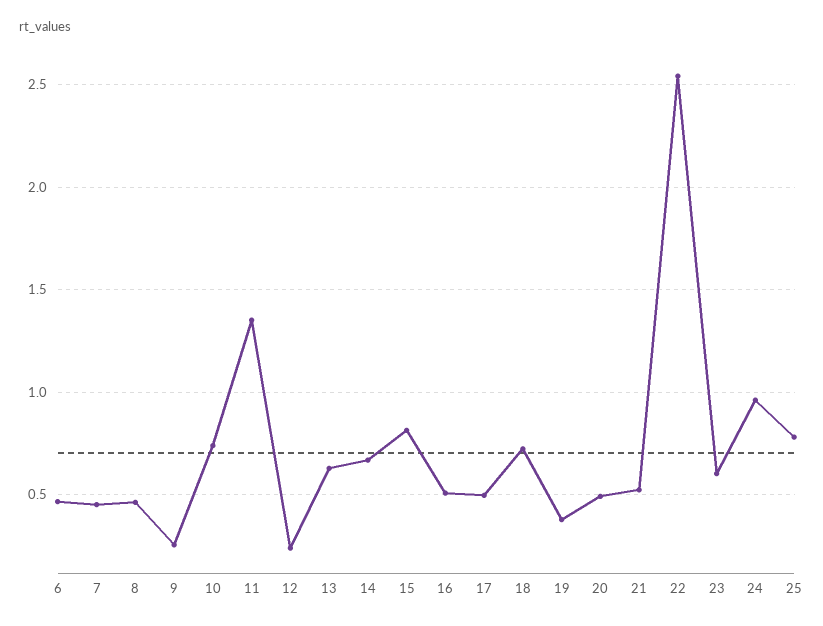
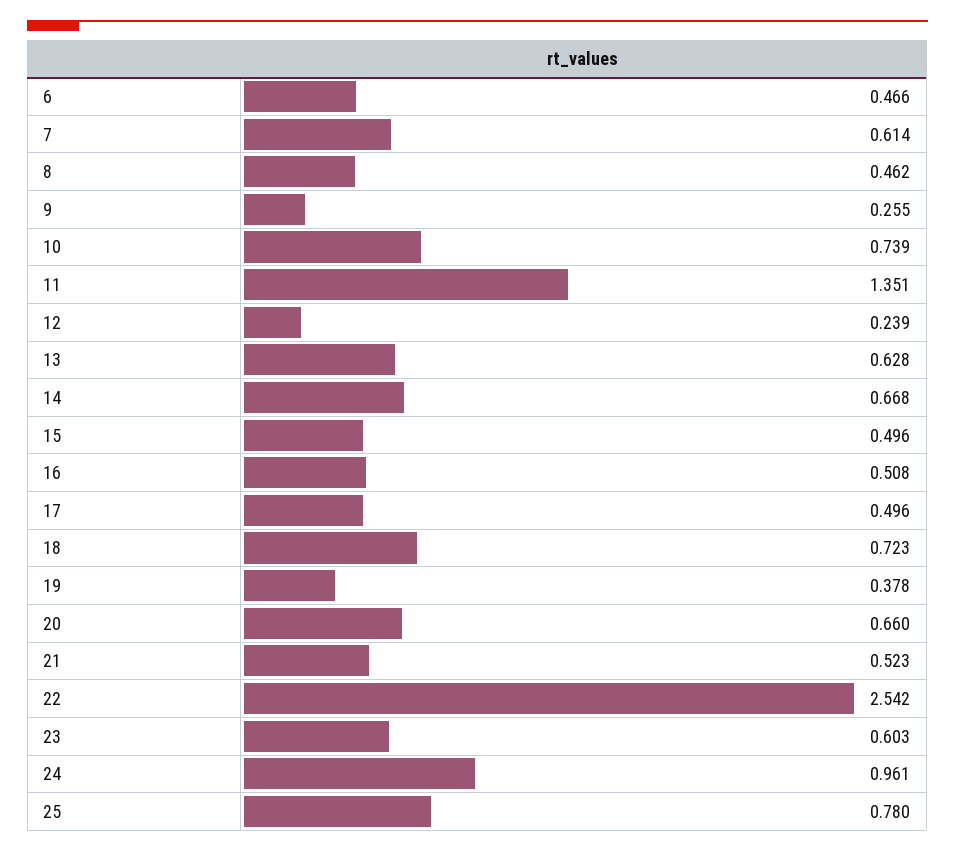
  {
    "6": 0.466,
-   "7": 0.45,
+   "7": 0.614,
    "8": 0.462,
    "9": 0.255,
    "10": 0.739,
    "11": 1.351,
    "12": 0.239,
    "13": 0.628,
    "14": 0.668,
-   "15": 0.8,
+   "15": 0.496,
    "16": 0.508,
    "17": 0.496,
    "18": 0.723,
    "19": 0.378,
-   "20": 0.5,
+   "20": 0.66,
    "21": 0.523,
    "22": 2.542,
    "23": 0.603,
    "24": 0.961,
    "25": 0.78
  }

